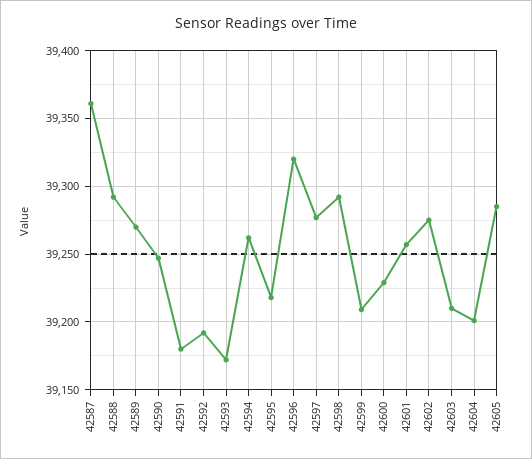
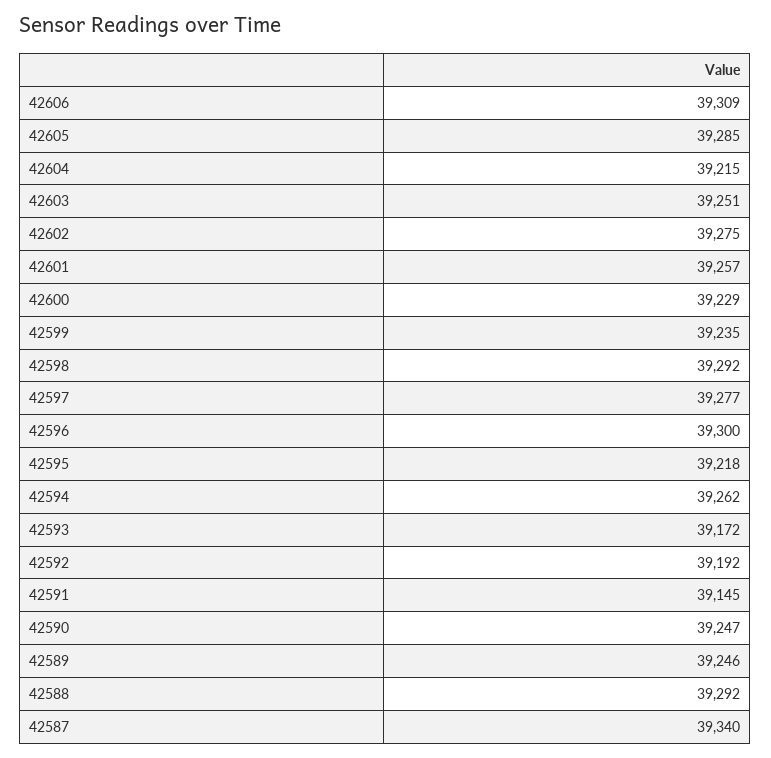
  {
-   "42587": 39360,
+   "42587": 39340,
    "42588": 39292,
-   "42589": 39270,
+   "42589": 39246,
    "42590": 39247,
-   "42591": 39180,
+   "42591": 39145,
    "42592": 39192,
    "42593": 39172,
    "42594": 39262,
    "42595": 39218,
-   "42596": 39320,
+   "42596": 39300,
    "42597": 39277,
    "42598": 39292,
-   "42599": 39210,
+   "42599": 39235,
    "42600": 39229,
    "42601": 39257,
    "42602": 39275,
-   "42603": 39210,
+   "42603": 39251,
-   "42604": 39200,
+   "42604": 39215,
-   "42605": 39285
+   "42605": 39285,
+   "42606": 39309
  }

